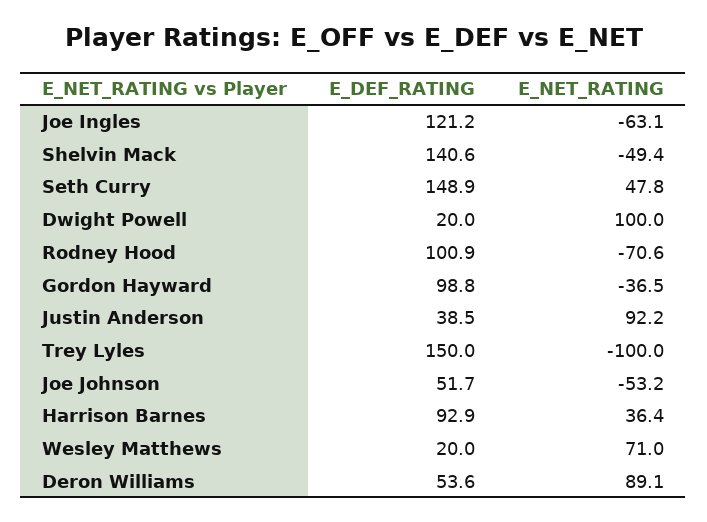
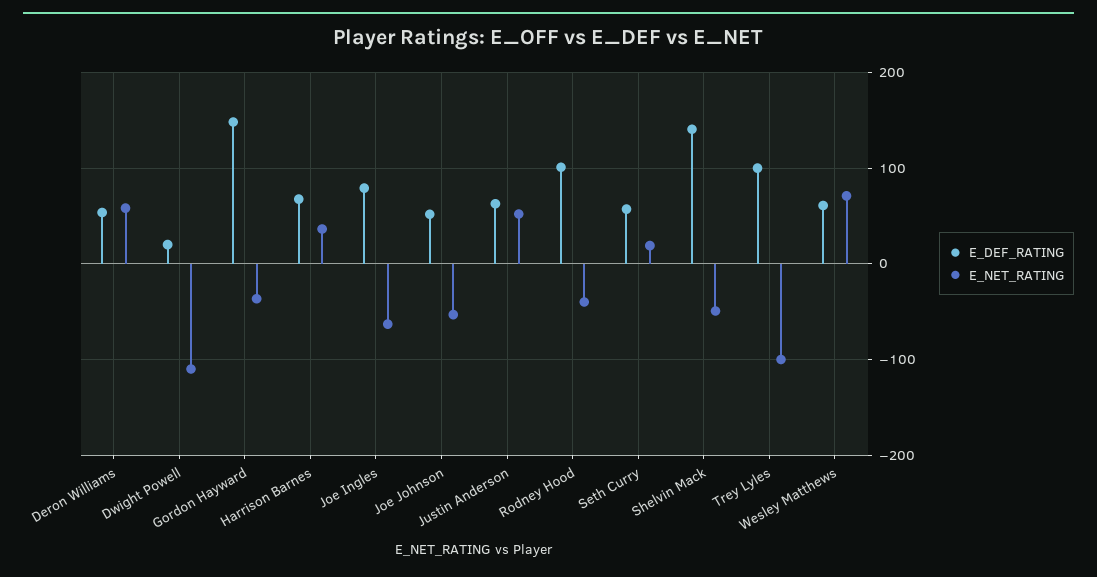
  {
    "E_DEF_RATING": {
-     "Joe Ingles": 121.2,
+     "Joe Ingles": 80,
      "Shelvin Mack": 140.6,
-     "Seth Curry": 148.9,
+     "Seth Curry": 60,
      "Dwight Powell": 20,
      "Rodney Hood": 100.9,
-     "Gordon Hayward": 98.8,
+     "Gordon Hayward": 150,
-     "Justin Anderson": 38.5,
+     "Justin Anderson": 60,
-     "Trey Lyles": 150,
+     "Trey Lyles": 100,
      "Joe Johnson": 51.7,
-     "Harrison Barnes": 92.9,
+     "Harrison Barnes": 70,
-     "Wesley Matthews": 20,
+     "Wesley Matthews": 60,
      "Deron Williams": 53.6
    },
    "E_NET_RATING": {
      "Joe Ingles": -63.1,
      "Shelvin Mack": -49.4,
-     "Seth Curry": 47.8,
+     "Seth Curry": 20,
-     "Dwight Powell": 100,
+     "Dwight Powell": -110,
-     "Rodney Hood": -70.6,
+     "Rodney Hood": -40,
      "Gordon Hayward": -36.5,
-     "Justin Anderson": 92.2,
+     "Justin Anderson": 50,
      "Trey Lyles": -100,
      "Joe Johnson": -53.2,
      "Harrison Barnes": 36.4,
      "Wesley Matthews": 71,
-     "Deron Williams": 89.1
+     "Deron Williams": 60
    }
  }

